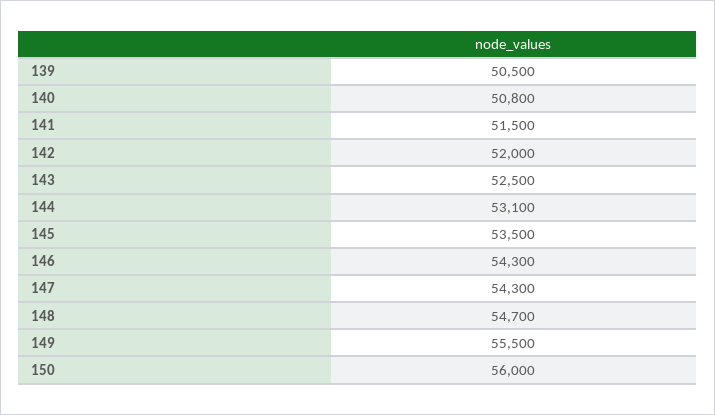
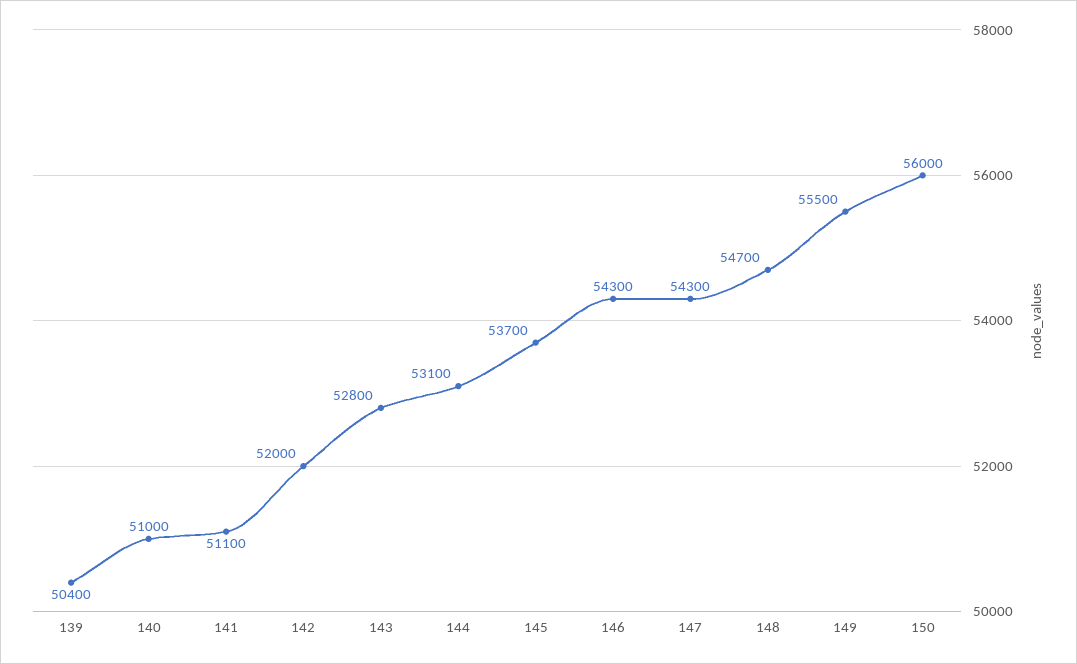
  {
-   "139": 50500,
+   "139": 50400,
-   "140": 50800,
+   "140": 51000,
-   "141": 51500,
+   "141": 51100,
    "142": 52000,
-   "143": 52500,
+   "143": 52800,
    "144": 53100,
-   "145": 53500,
+   "145": 53700,
    "146": 54300,
    "147": 54300,
    "148": 54700,
    "149": 55500,
    "150": 56000
  }

